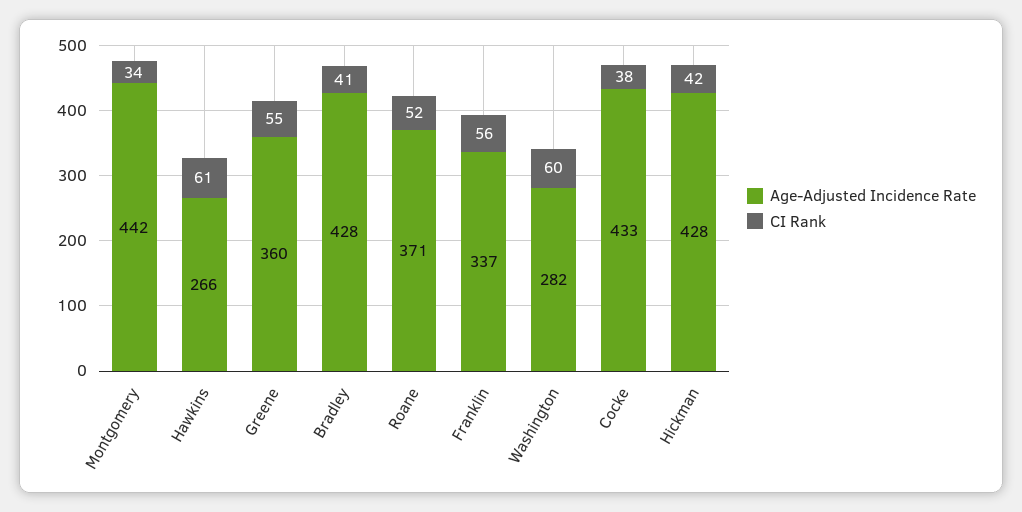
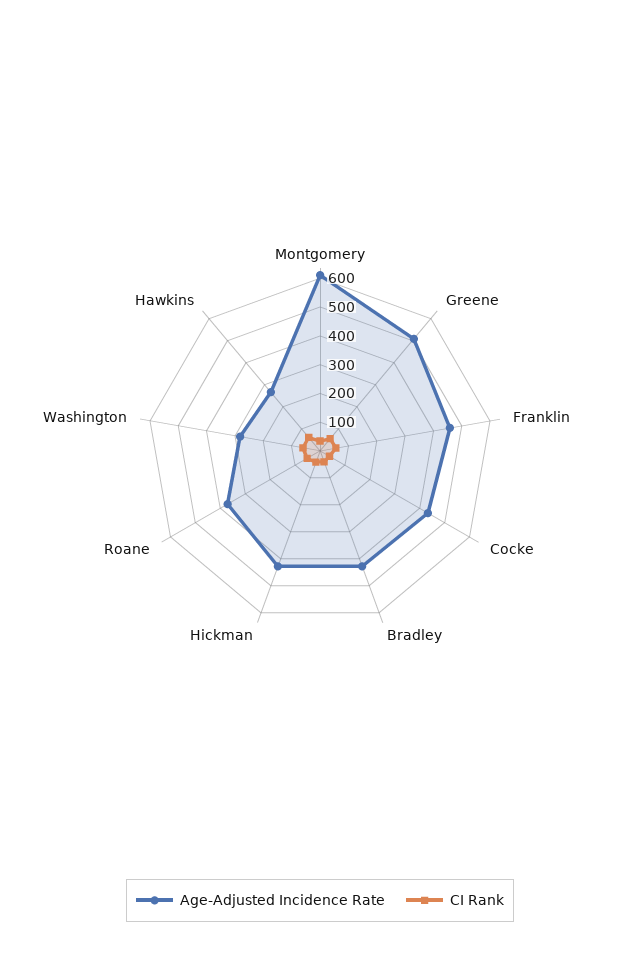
  {
    "Age-Adjusted Incidence Rate": {
-     "Montgomery": 442,
+     "Montgomery": 600,
      "Hawkins": 266,
-     "Greene": 360,
+     "Greene": 500,
      "Bradley": 428,
      "Roane": 371,
-     "Franklin": 337,
+     "Franklin": 450,
      "Washington": 282,
      "Cocke": 433,
      "Hickman": 428
    },
    "CI Rank": {
      "Montgomery": 34,
      "Hawkins": 61,
      "Greene": 55,
      "Bradley": 41,
      "Roane": 52,
      "Franklin": 56,
      "Washington": 60,
      "Cocke": 38,
      "Hickman": 42
    }
  }

